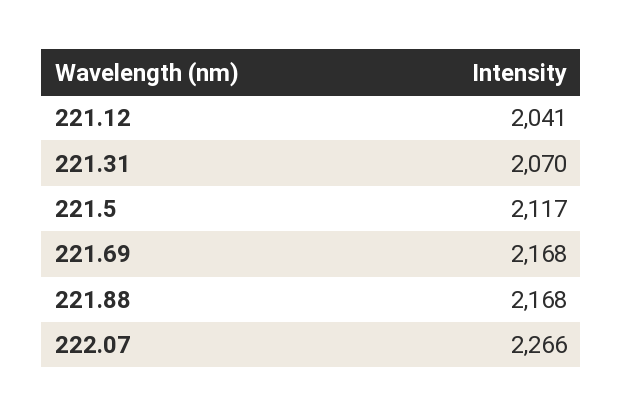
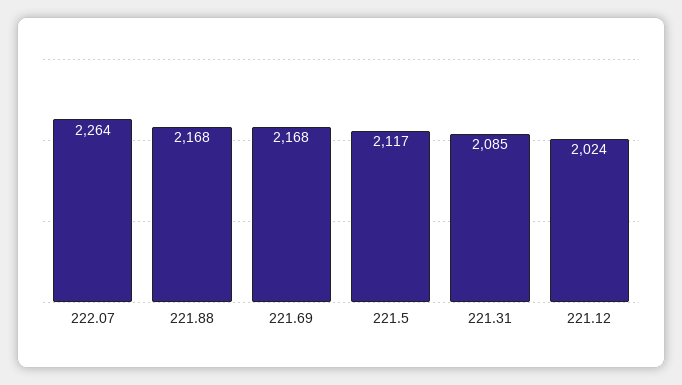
  {
-   "221.12": 2041,
+   "221.12": 2024,
-   "221.31": 2070,
+   "221.31": 2085,
    "221.5": 2117,
    "221.69": 2168,
    "221.88": 2168,
-   "222.07": 2266
+   "222.07": 2264
  }

